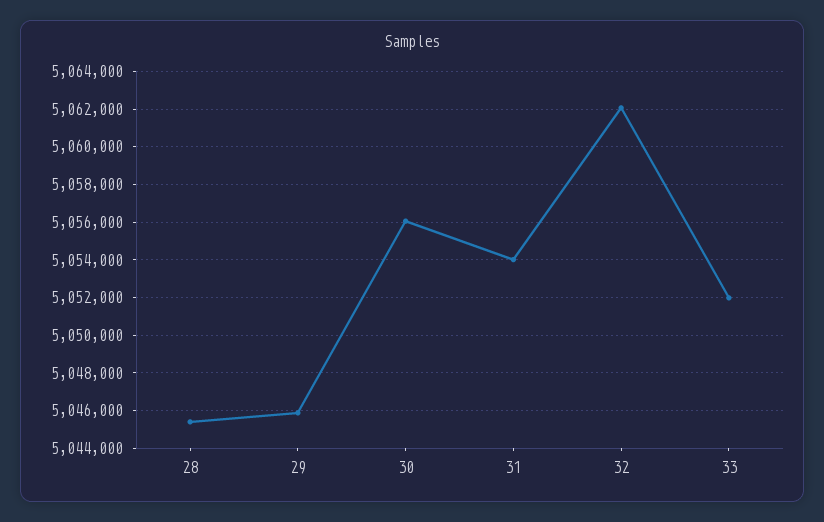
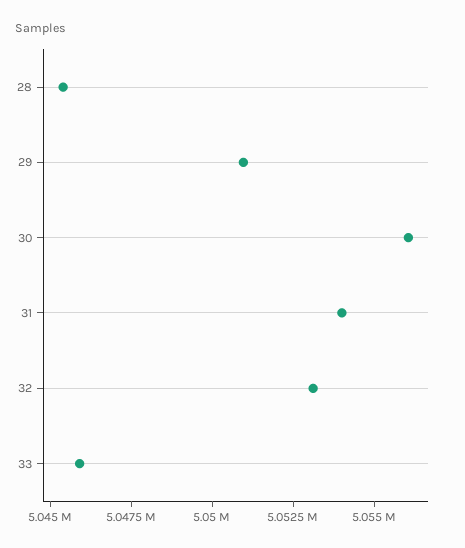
  {
    "28": 5045500,
-   "29": 5046000,
+   "29": 5051000,
    "30": 5056000,
    "31": 5054000,
-   "32": 5062000,
+   "32": 5053000,
-   "33": 5052000
+   "33": 5046000
  }

